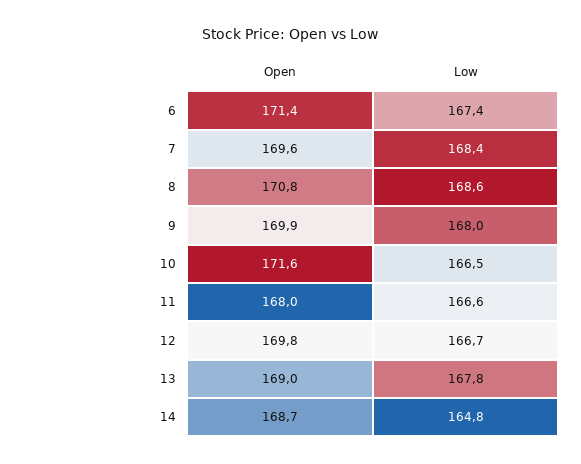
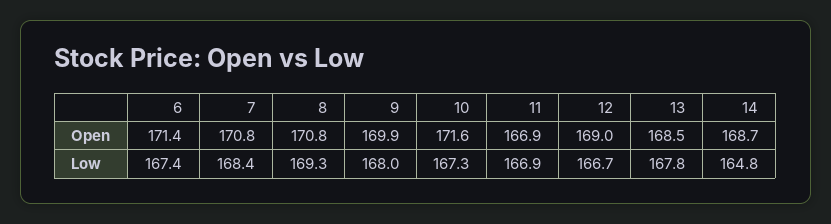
  {
    "Open": {
      "6": 171.4,
-     "7": 169.6,
+     "7": 170.8,
      "8": 170.8,
      "9": 169.9,
      "10": 171.6,
-     "11": 168,
+     "11": 166.9,
-     "12": 169.8,
+     "12": 169,
-     "13": 169,
+     "13": 168.5,
      "14": 168.7
    },
    "Low": {
      "6": 167.4,
      "7": 168.4,
-     "8": 168.6,
+     "8": 169.3,
      "9": 168,
-     "10": 166.5,
+     "10": 167.3,
-     "11": 166.6,
+     "11": 166.9,
      "12": 166.7,
      "13": 167.8,
      "14": 164.8
    }
  }

